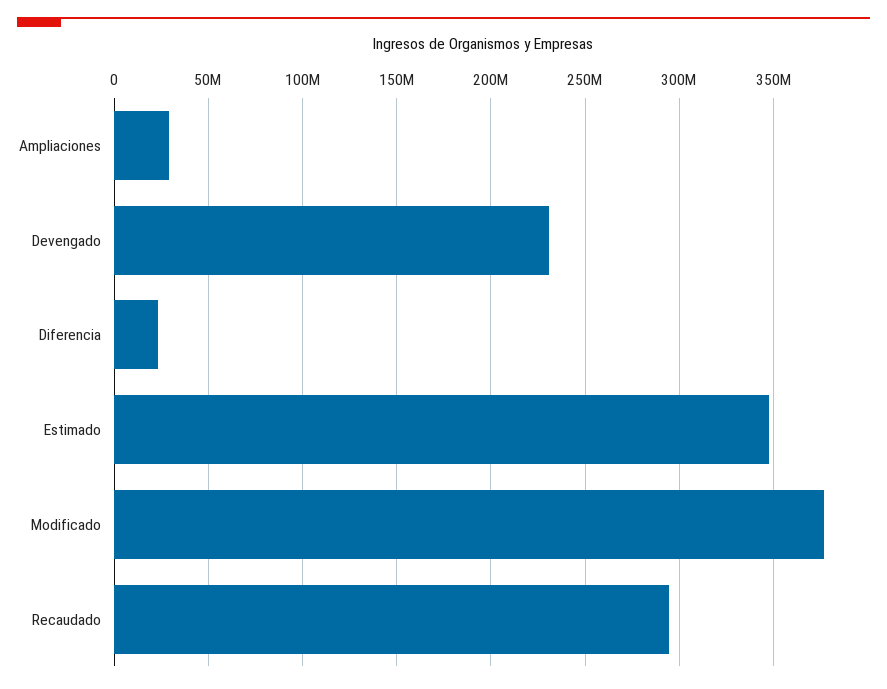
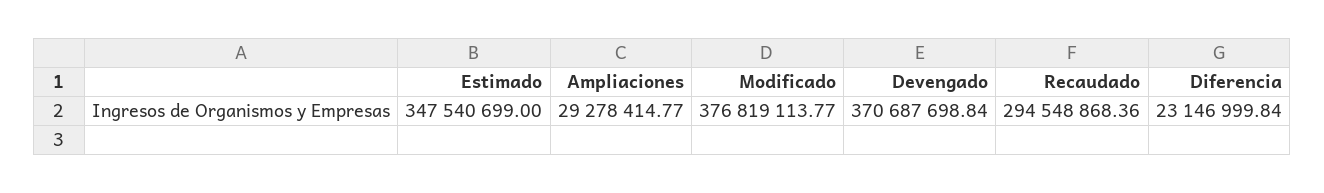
  {
    "Ampliaciones": 29278414.77,
-   "Devengado": 230000000,
+   "Devengado": 370687698.84,
    "Diferencia": 23146999.84,
    "Estimado": 347540699,
    "Modificado": 376819113.77,
    "Recaudado": 294548868.36
  }

